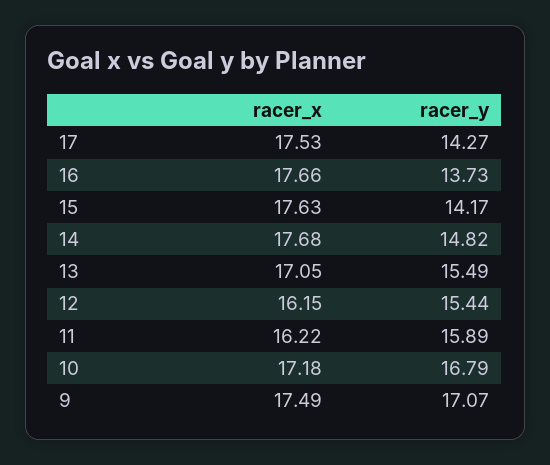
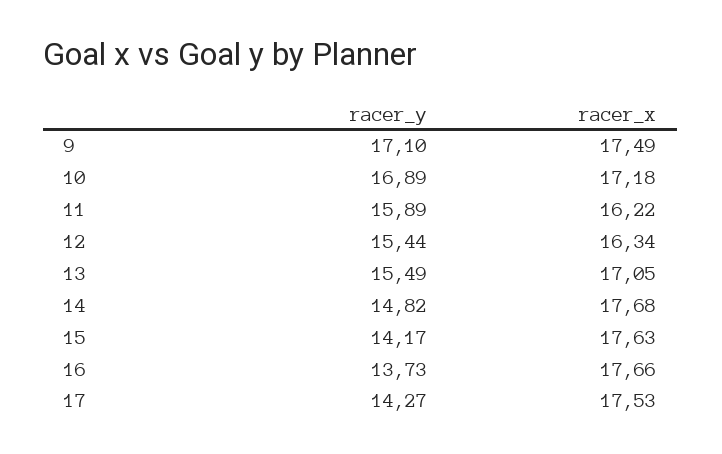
  {
    "racer_x": {
      "17": 17.53,
      "16": 17.66,
      "15": 17.63,
      "14": 17.68,
      "13": 17.05,
-     "12": 16.15,
+     "12": 16.34,
      "11": 16.22,
      "10": 17.18,
      "9": 17.49
    },
    "racer_y": {
      "17": 14.27,
      "16": 13.73,
      "15": 14.17,
      "14": 14.82,
      "13": 15.49,
      "12": 15.44,
      "11": 15.89,
-     "10": 16.79,
+     "10": 16.89,
-     "9": 17.07
+     "9": 17.1
    }
  }

